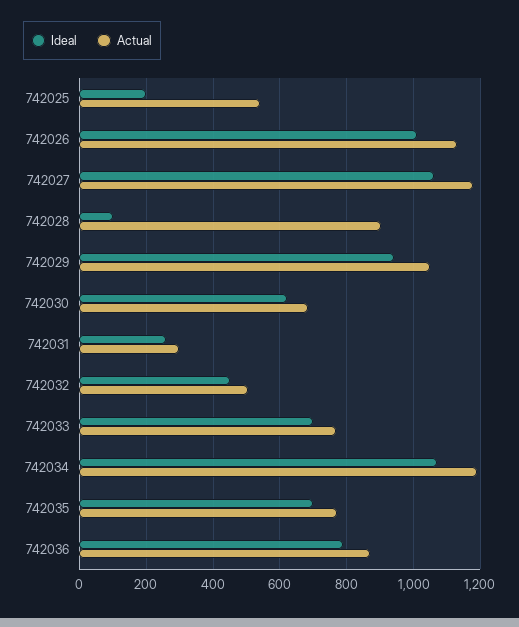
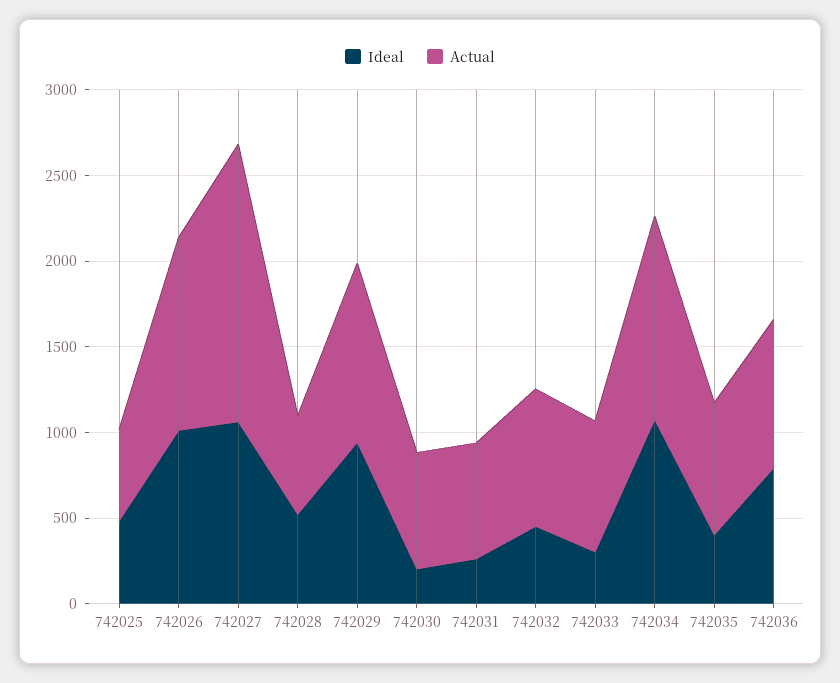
  {
    "Ideal": {
-     "742025": 200,
+     "742025": 500,
      "742026": 1020,
      "742027": 1060,
-     "742028": 100,
+     "742028": 500,
      "742029": 940,
-     "742030": 620,
+     "742030": 200,
      "742031": 260,
      "742032": 460,
-     "742033": 700,
+     "742033": 300,
      "742034": 1080,
-     "742035": 700,
+     "742035": 400,
      "742036": 800
    },
    "Actual": {
      "742025": 540,
      "742026": 1120,
-     "742027": 1180,
+     "742027": 1600,
-     "742028": 900,
+     "742028": 600,
      "742029": 1040,
      "742030": 680,
-     "742031": 300,
+     "742031": 700,
-     "742032": 500,
+     "742032": 800,
      "742033": 760,
      "742034": 1200,
      "742035": 780,
      "742036": 880
    }
  }

